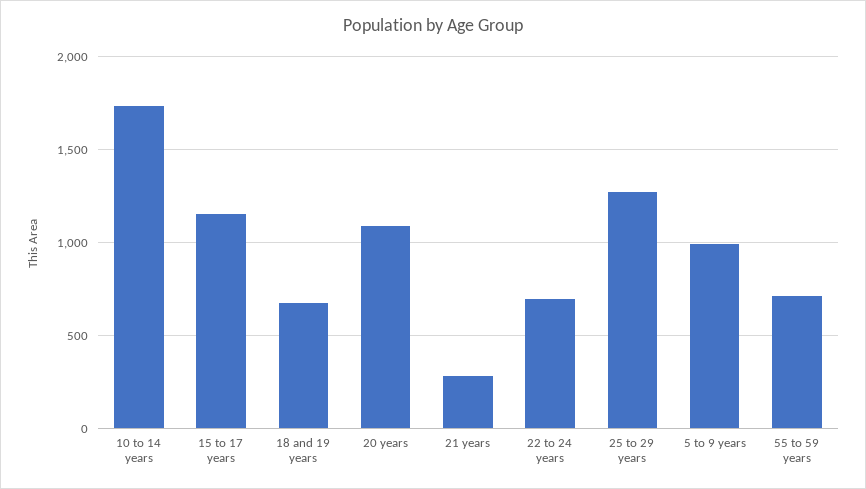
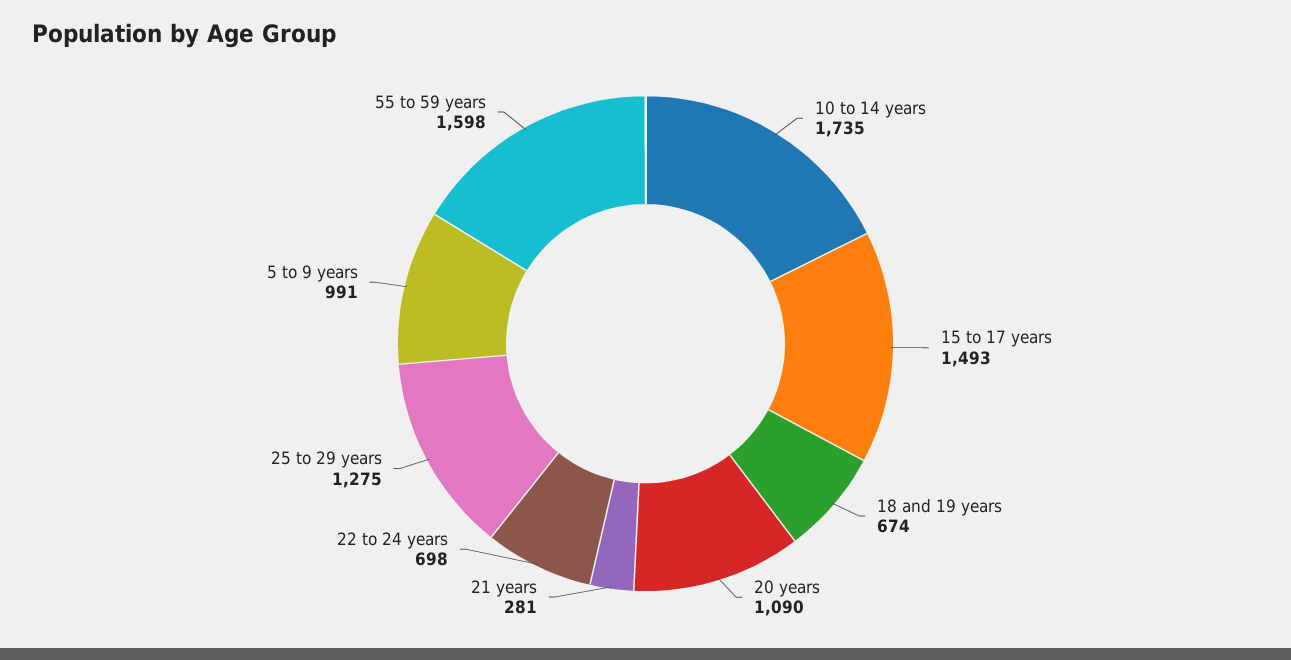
  {
    "10 to 14 years": 1735,
-   "15 to 17 years": 1150,
+   "15 to 17 years": 1493,
    "18 and 19 years": 674,
    "20 years": 1090,
    "21 years": 281,
    "22 to 24 years": 698,
    "25 to 29 years": 1275,
    "5 to 9 years": 991,
-   "55 to 59 years": 700
+   "55 to 59 years": 1598
  }

